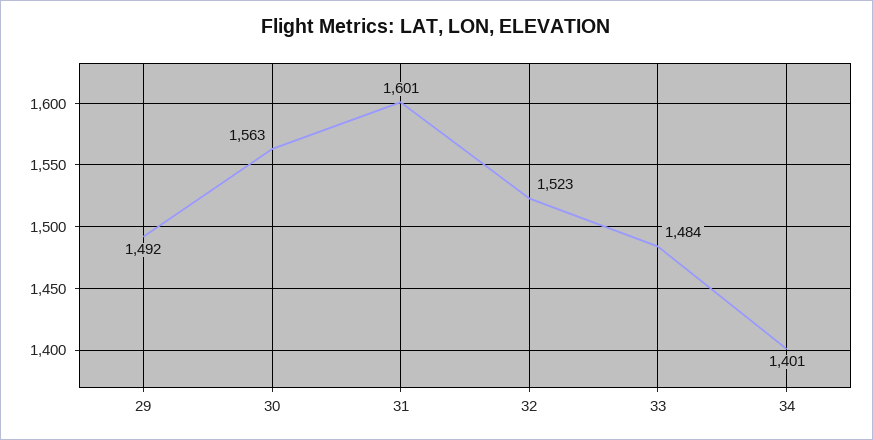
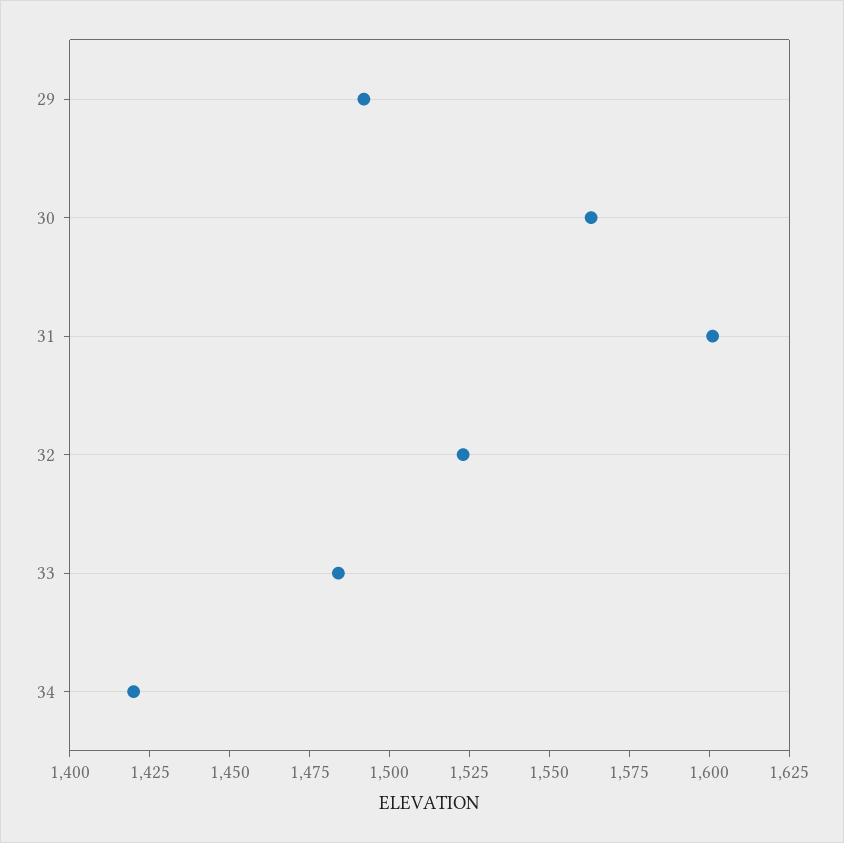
  {
    "29": 1492,
    "30": 1563,
    "31": 1601,
    "32": 1523,
    "33": 1484,
-   "34": 1401
+   "34": 1420
  }

